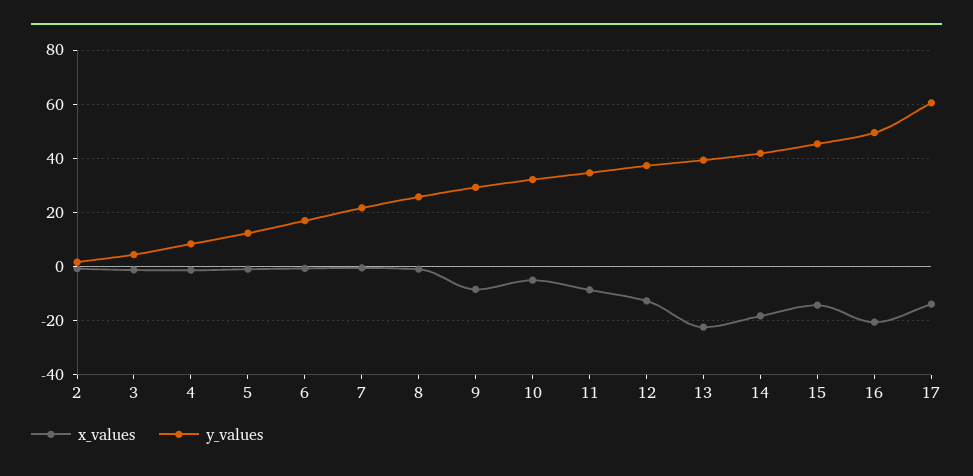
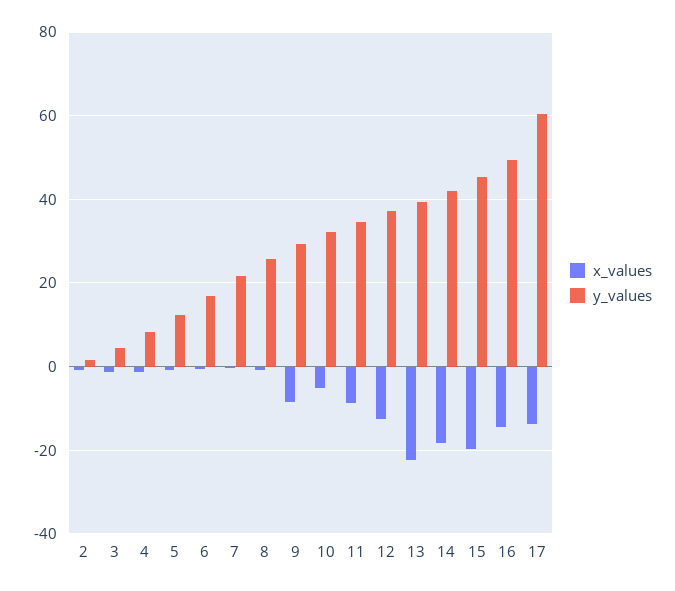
  {
    "x_values": {
      "2": 0,
      "3": -2,
      "4": -2,
      "5": 0,
      "6": 0,
      "7": 0,
      "8": 0,
      "9": -8,
      "10": -6,
      "11": -8,
      "12": -12,
      "13": -22,
      "14": -18,
-     "15": -15,
+     "15": -20,
-     "16": -20,
+     "16": -14,
      "17": -14
    },
    "y_values": {
      "2": 2,
      "3": 4,
      "4": 8,
      "5": 12,
      "6": 18,
      "7": 22,
      "8": 26,
      "9": 30,
      "10": 32,
      "11": 34,
      "12": 38,
      "13": 40,
      "14": 42,
      "15": 46,
      "16": 50,
      "17": 60
    }
  }

